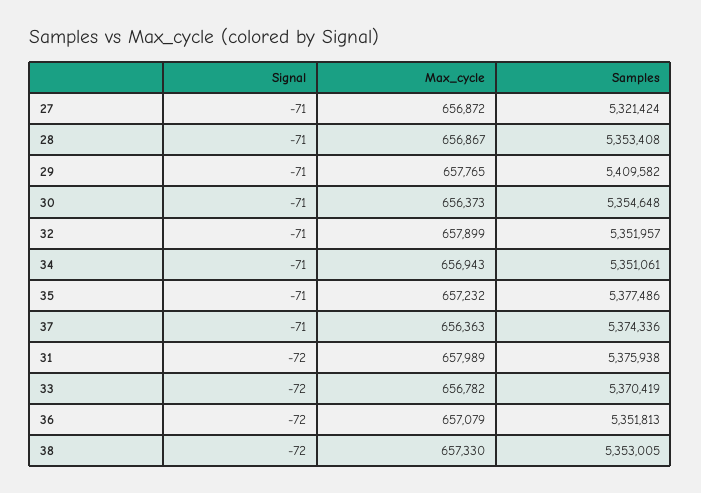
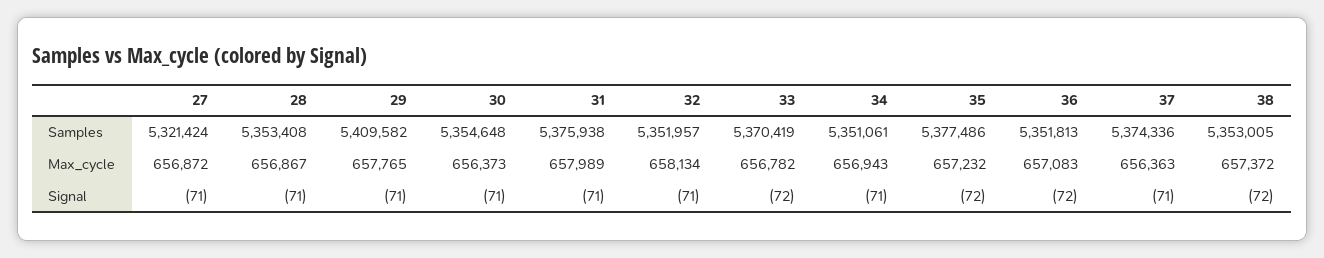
  {
    "Signal": {
      "27": -71,
      "28": -71,
      "29": -71,
      "30": -71,
      "32": -71,
      "34": -71,
-     "35": -71,
+     "35": -72,
      "37": -71,
-     "31": -72,
+     "31": -71,
      "33": -72,
      "36": -72,
      "38": -72
    },
    "Max_cycle": {
      "27": 656872,
      "28": 656867,
      "29": 657765,
      "30": 656373,
-     "32": 657899,
+     "32": 658134,
      "34": 656943,
      "35": 657232,
      "37": 656363,
      "31": 657989,
      "33": 656782,
-     "36": 657079,
+     "36": 657083,
-     "38": 657330
+     "38": 657372
    },
    "Samples": {
      "27": 5321424,
      "28": 5353408,
      "29": 5409582,
      "30": 5354648,
      "32": 5351957,
      "34": 5351061,
      "35": 5377486,
      "37": 5374336,
      "31": 5375938,
      "33": 5370419,
      "36": 5351813,
      "38": 5353005
    }
  }

